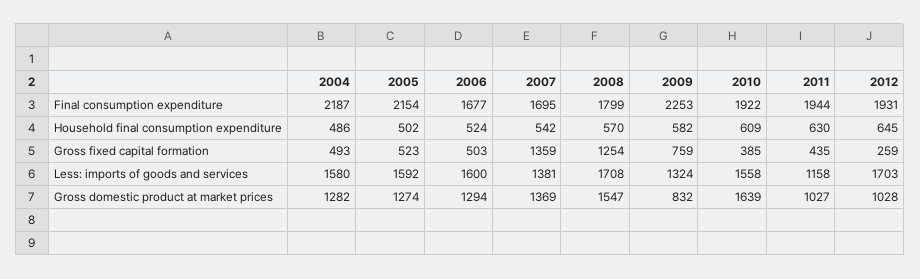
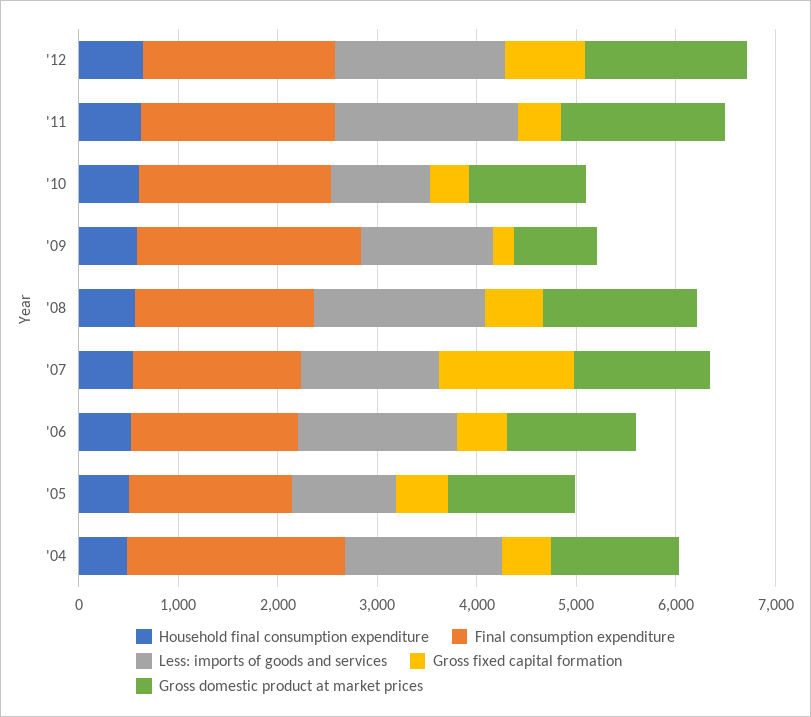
  {
    "Final consumption expenditure": {
      "2004": 2187,
-     "2005": 2154,
+     "2005": 1600,
      "2006": 1677,
      "2007": 1695,
      "2008": 1799,
      "2009": 2253,
      "2010": 1922,
      "2011": 1944,
      "2012": 1931
    },
    "Household final consumption expenditure": {
      "2004": 486,
      "2005": 502,
      "2006": 524,
      "2007": 542,
      "2008": 570,
      "2009": 582,
      "2010": 609,
      "2011": 630,
      "2012": 645
    },
    "Gross fixed capital formation": {
      "2004": 493,
      "2005": 523,
      "2006": 503,
      "2007": 1359,
-     "2008": 1254,
+     "2008": 600,
-     "2009": 759,
+     "2009": 200,
      "2010": 385,
      "2011": 435,
-     "2012": 259
+     "2012": 800
    },
    "Less: imports of goods and services": {
      "2004": 1580,
-     "2005": 1592,
+     "2005": 1000,
      "2006": 1600,
      "2007": 1381,
      "2008": 1708,
      "2009": 1324,
-     "2010": 1558,
+     "2010": 1000,
-     "2011": 1158,
+     "2011": 1800,
      "2012": 1703
    },
    "Gross domestic product at market prices": {
      "2004": 1282,
      "2005": 1274,
      "2006": 1294,
      "2007": 1369,
      "2008": 1547,
      "2009": 832,
-     "2010": 1639,
+     "2010": 1200,
-     "2011": 1027,
+     "2011": 1600,
-     "2012": 1028
+     "2012": 1600
    }
  }

